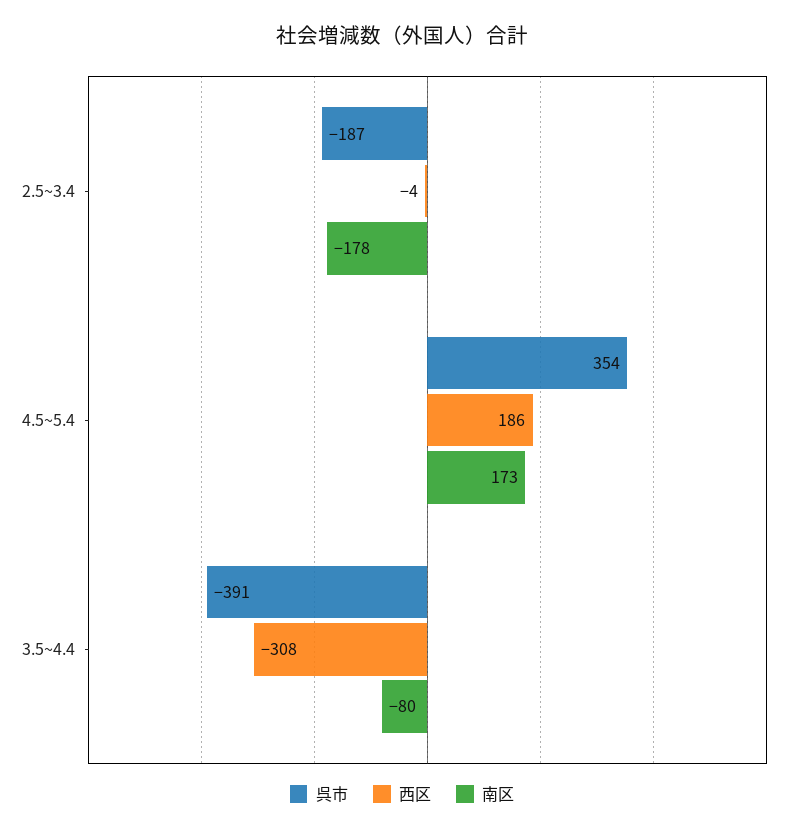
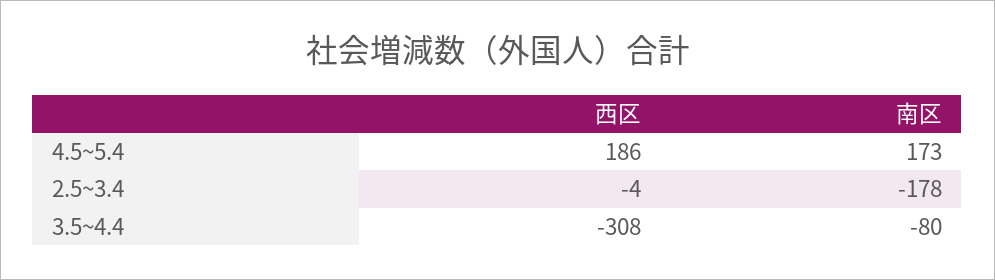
  {
-   "呉市": {
-     "2.5~3.4": -187,
-     "4.5~5.4": 354,
-     "3.5~4.4": -391
-   },
    "西区": {
      "2.5~3.4": -4,
      "4.5~5.4": 186,
      "3.5~4.4": -308
    },
    "南区": {
      "2.5~3.4": -178,
      "4.5~5.4": 173,
      "3.5~4.4": -80
    }
  }

